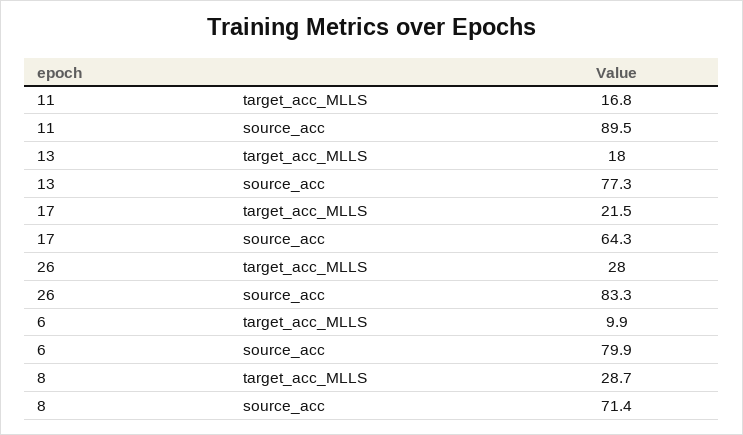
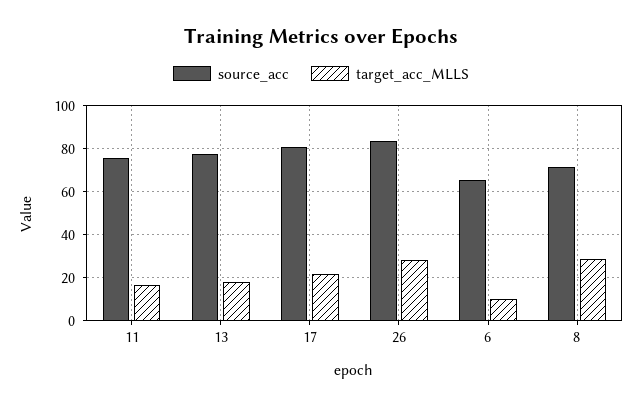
  {
    "target_acc_MLLS": {
      "11": 16.8,
      "13": 18,
      "17": 21.5,
      "26": 28,
      "6": 9.9,
      "8": 28.7
    },
    "source_acc": {
-     "11": 89.5,
+     "11": 75,
      "13": 77.3,
-     "17": 64.3,
+     "17": 80,
      "26": 83.3,
-     "6": 79.9,
+     "6": 65,
      "8": 71.4
    }
  }

